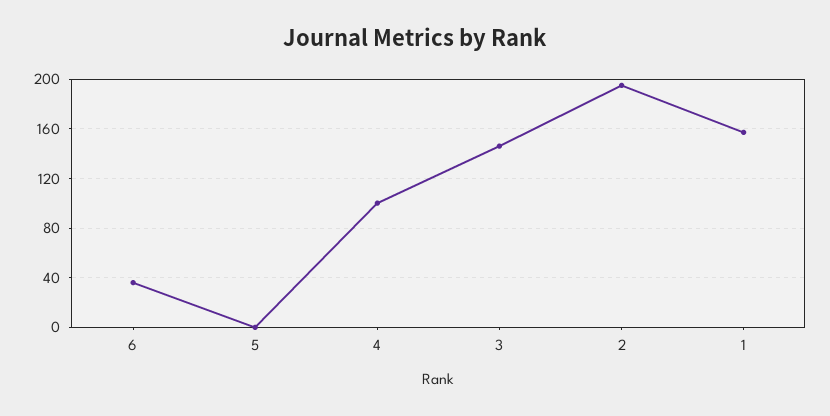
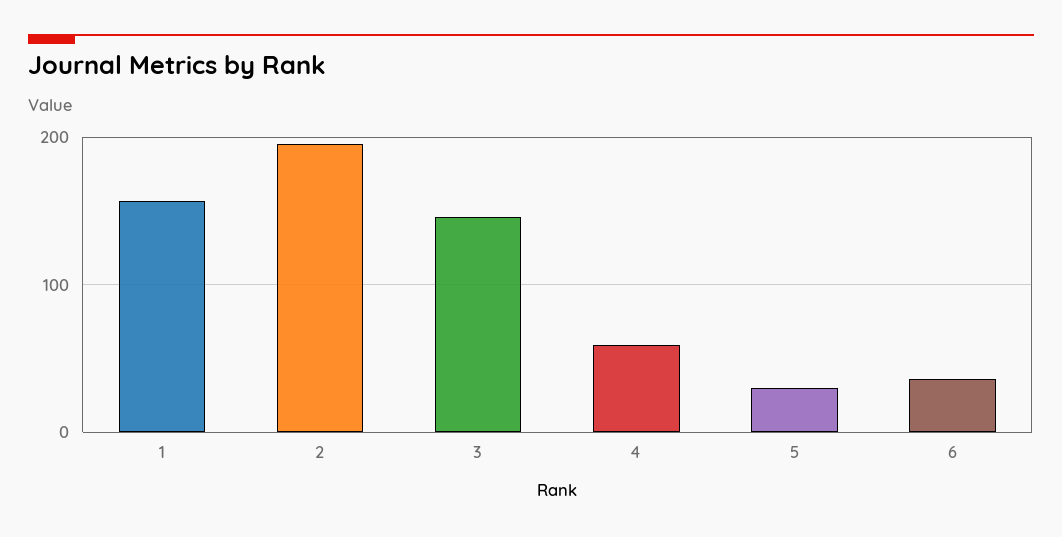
  {
    "6": 35,
-   "5": 0,
+   "5": 30,
-   "4": 100,
+   "4": 60,
    "3": 145,
    "2": 195,
    "1": 155
  }

